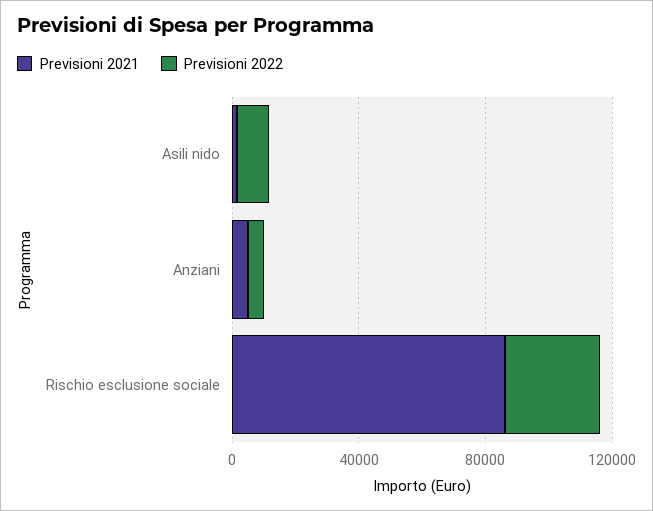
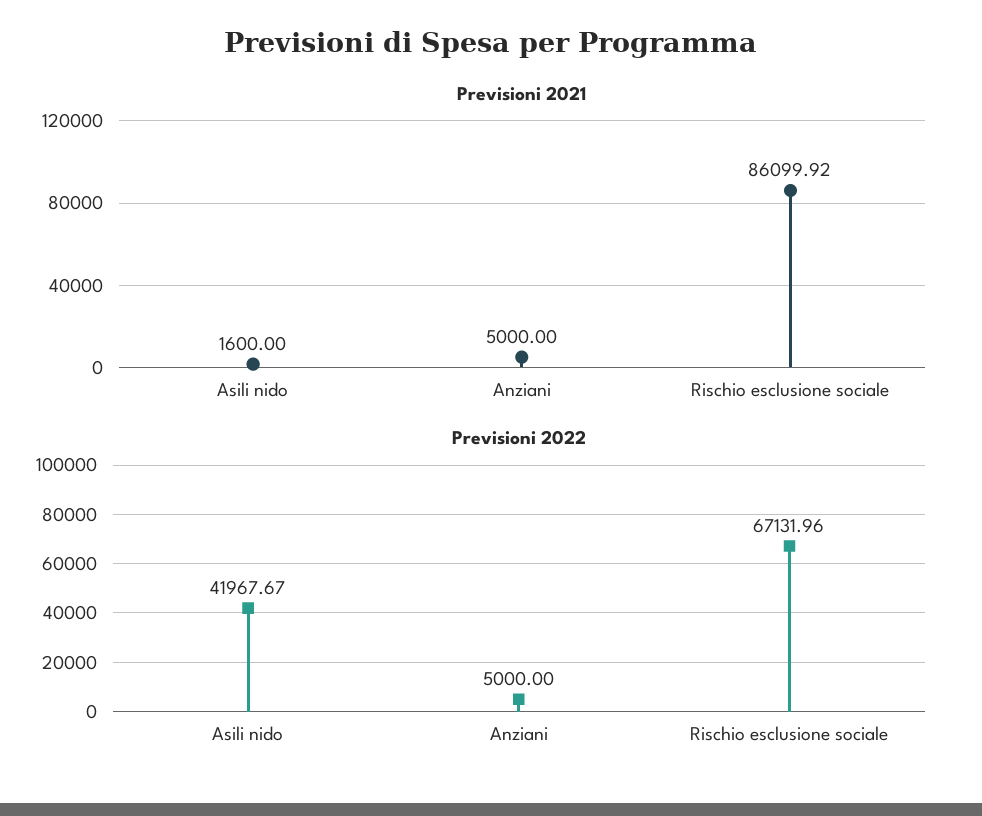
  {
    "Previsioni 2021": {
      "Asili nido": 1600,
      "Anziani": 5000,
      "Rischio esclusione sociale": 86099.92
    },
    "Previsioni 2022": {
-     "Asili nido": 10000,
+     "Asili nido": 41967.67,
      "Anziani": 5000,
-     "Rischio esclusione sociale": 30000
+     "Rischio esclusione sociale": 67131.96
    }
  }

